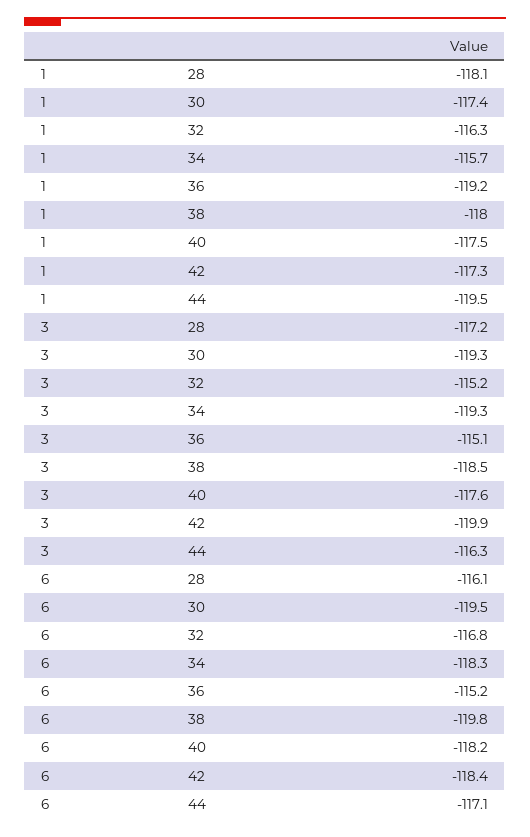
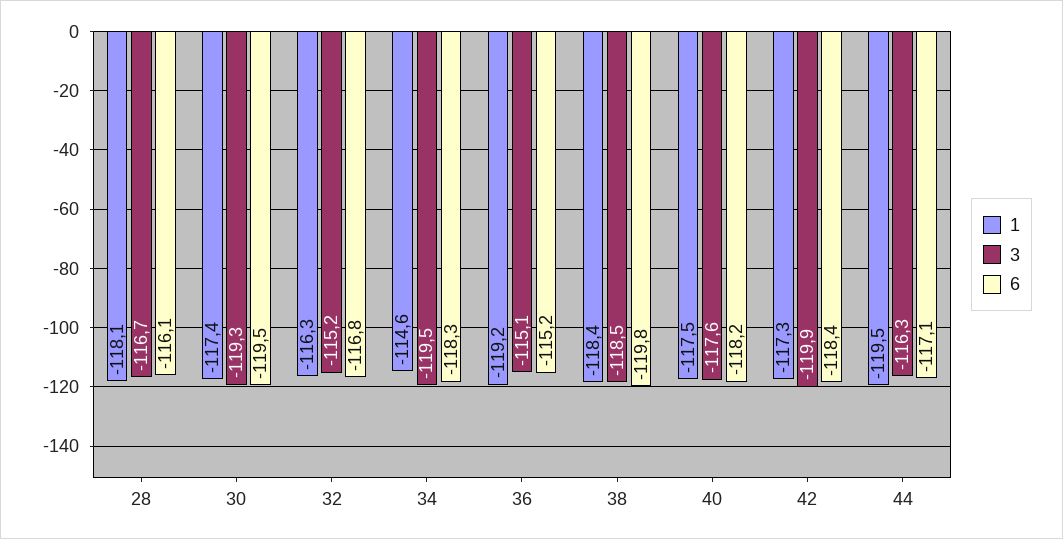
  {
    "1": {
      "28": -118.1,
      "30": -117.4,
      "32": -116.3,
-     "34": -115.7,
+     "34": -114.6,
      "36": -119.2,
-     "38": -118,
+     "38": -118.4,
      "40": -117.5,
      "42": -117.3,
      "44": -119.5
    },
    "3": {
-     "28": -117.2,
+     "28": -116.7,
      "30": -119.3,
      "32": -115.2,
-     "34": -119.3,
+     "34": -119.5,
      "36": -115.1,
      "38": -118.5,
      "40": -117.6,
      "42": -119.9,
      "44": -116.3
    },
    "6": {
      "28": -116.1,
      "30": -119.5,
      "32": -116.8,
      "34": -118.3,
      "36": -115.2,
      "38": -119.8,
      "40": -118.2,
      "42": -118.4,
      "44": -117.1
    }
  }

